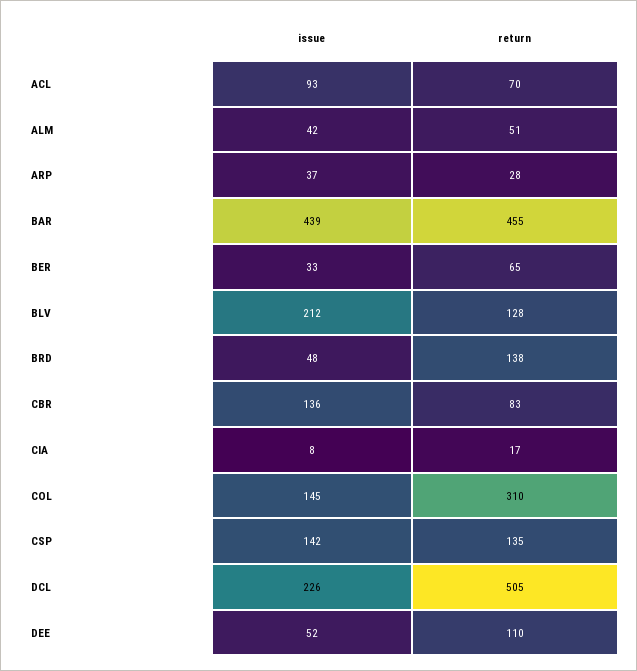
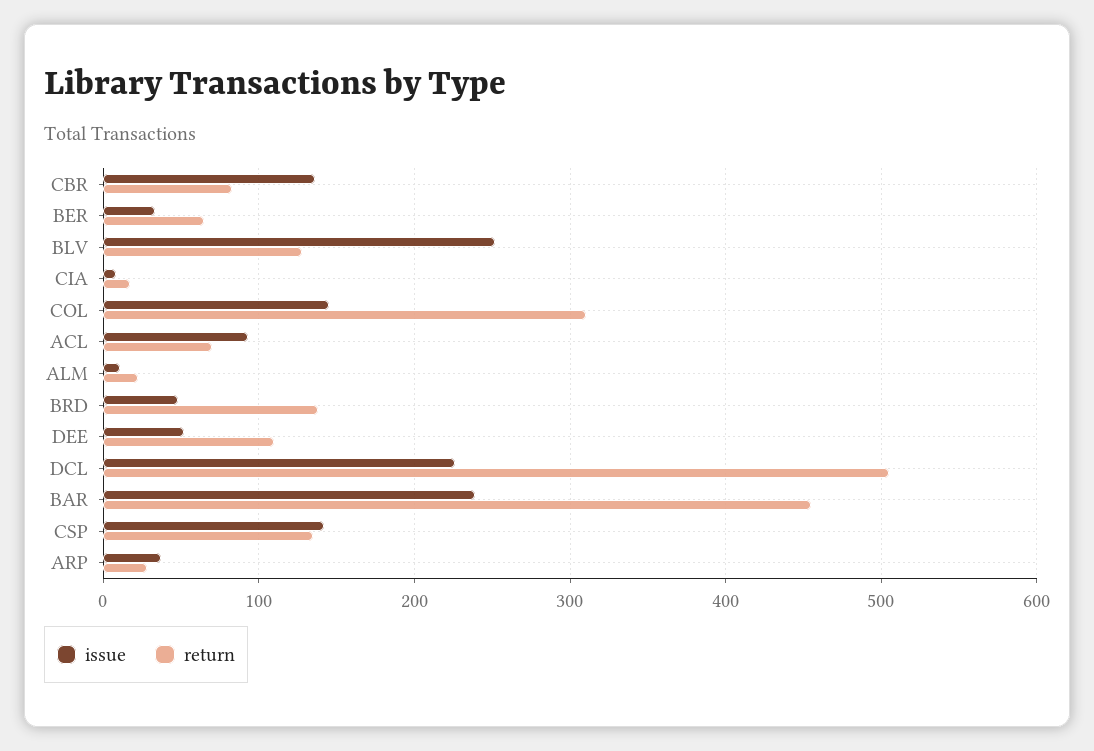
  {
    "issue": {
      "ACL": 93,
-     "ALM": 42,
+     "ALM": 10,
      "ARP": 37,
-     "BAR": 439,
+     "BAR": 240,
      "BER": 33,
-     "BLV": 212,
+     "BLV": 250,
      "BRD": 48,
      "CBR": 136,
      "CIA": 8,
      "COL": 145,
      "CSP": 142,
      "DCL": 226,
      "DEE": 52
    },
    "return": {
      "ACL": 70,
-     "ALM": 51,
+     "ALM": 20,
      "ARP": 28,
      "BAR": 455,
      "BER": 65,
      "BLV": 128,
      "BRD": 138,
      "CBR": 83,
      "CIA": 17,
      "COL": 310,
      "CSP": 135,
      "DCL": 505,
      "DEE": 110
    }
  }

